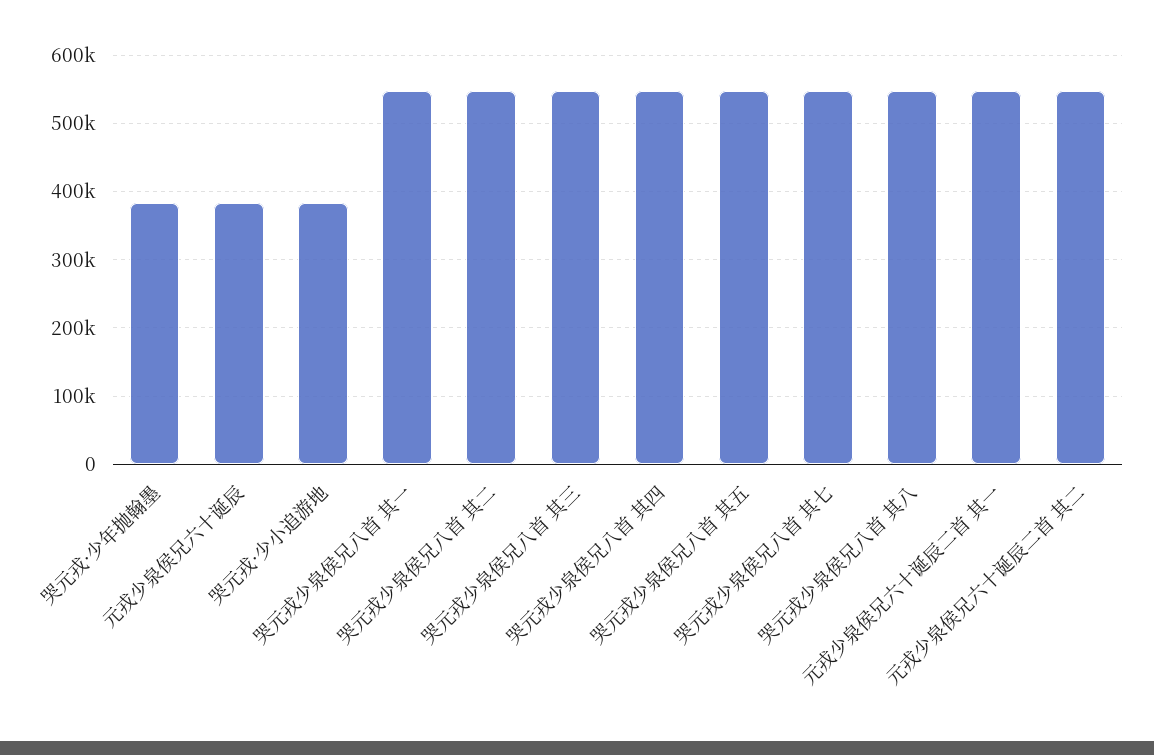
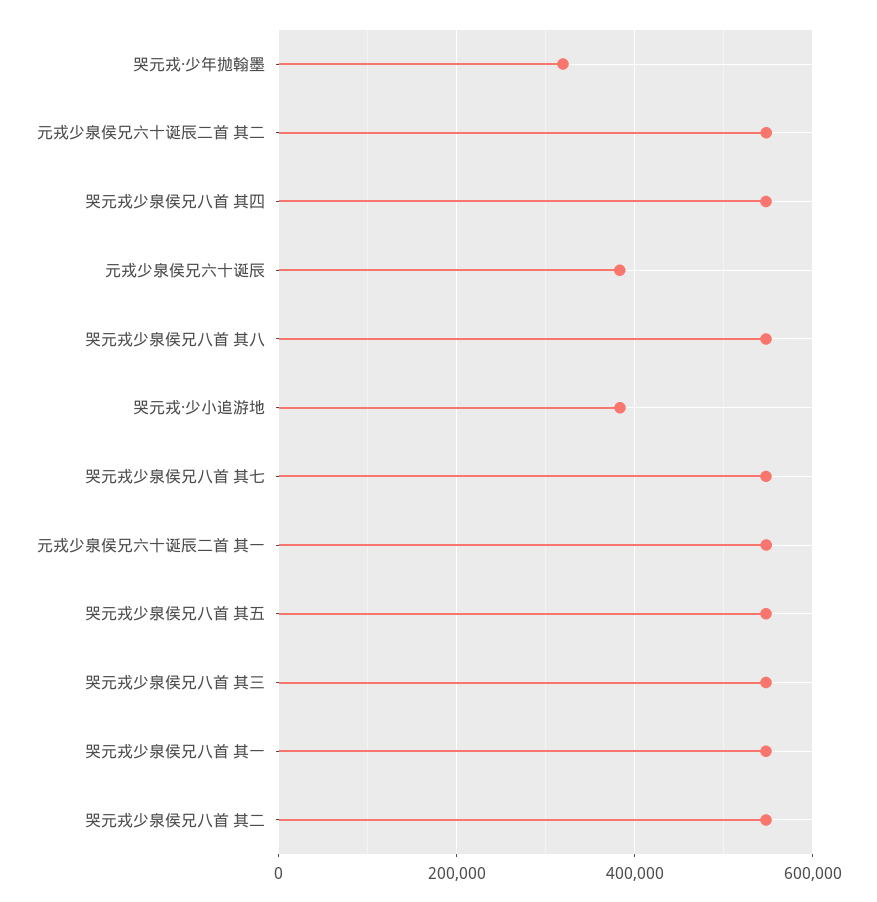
  {
-   "哭元戎·少年抛翰墨": 380000,
+   "哭元戎·少年抛翰墨": 320000,
    "元戎少泉侯兄六十诞辰": 380000,
    "哭元戎·少小追游地": 380000,
    "哭元戎少泉侯兄八首 其一": 550000,
    "哭元戎少泉侯兄八首 其二": 550000,
    "哭元戎少泉侯兄八首 其三": 550000,
    "哭元戎少泉侯兄八首 其四": 550000,
    "哭元戎少泉侯兄八首 其五": 550000,
    "哭元戎少泉侯兄八首 其七": 550000,
    "哭元戎少泉侯兄八首 其八": 550000,
    "元戎少泉侯兄六十诞辰二首 其一": 550000,
    "元戎少泉侯兄六十诞辰二首 其二": 550000
  }

